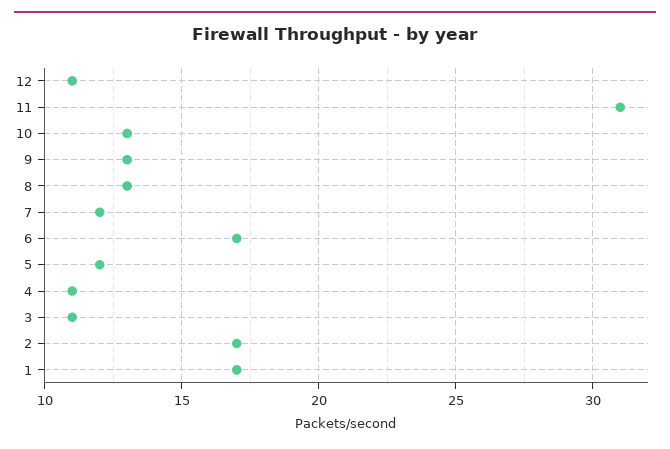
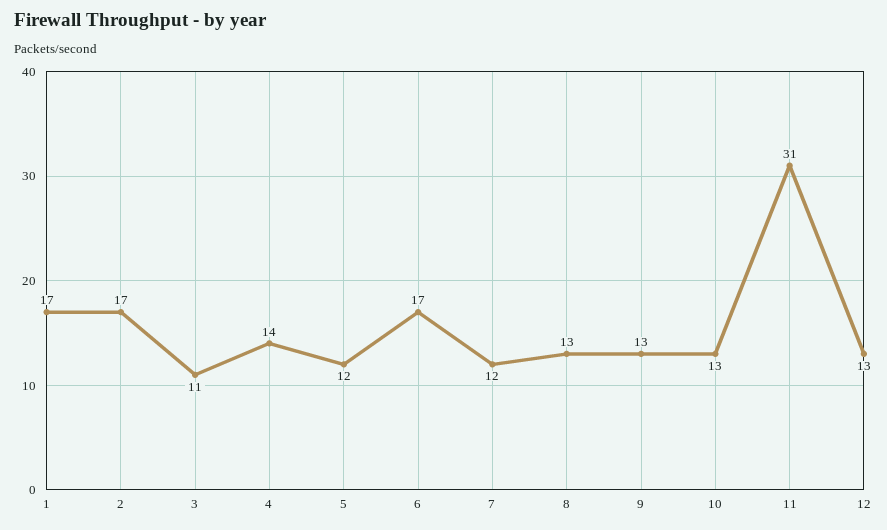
  {
-   "12": 11,
+   "12": 13,
    "11": 31,
    "10": 13,
    "9": 13,
    "8": 13,
    "7": 12,
    "6": 17,
    "5": 12,
-   "4": 11,
+   "4": 14,
    "3": 11,
    "2": 17,
    "1": 17
  }

